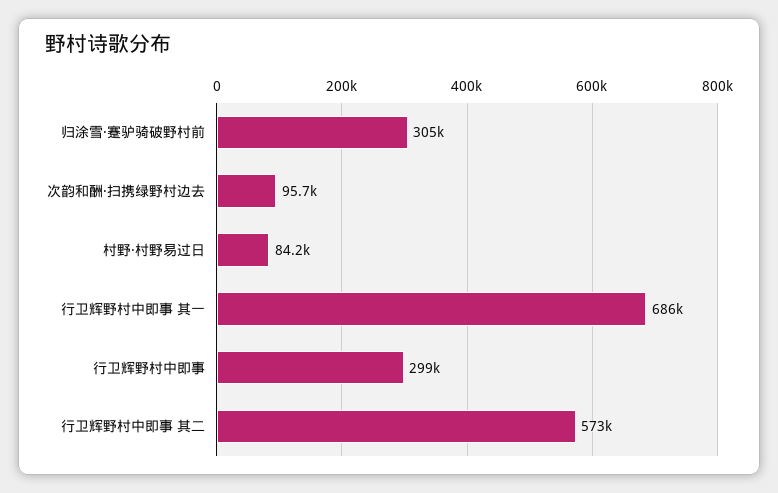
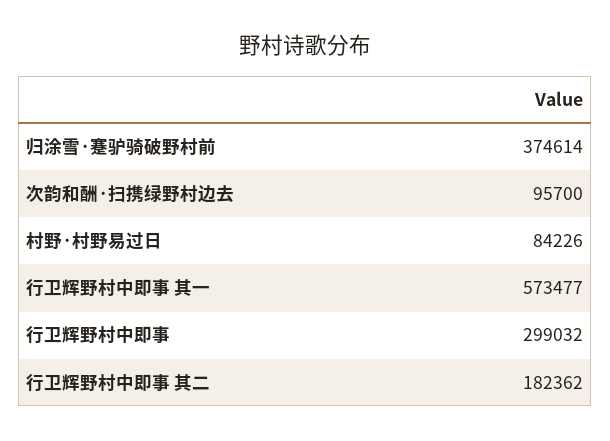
  {
-   "归涂雪·蹇驴骑破野村前": 305000,
+   "归涂雪·蹇驴骑破野村前": 374614,
    "次韵和酬·扫携绿野村边去": 95700,
    "村野·村野易过日": 84226,
-   "行卫辉野村中即事 其一": 686000,
+   "行卫辉野村中即事 其一": 573477,
    "行卫辉野村中即事": 299032,
-   "行卫辉野村中即事 其二": 573000
+   "行卫辉野村中即事 其二": 182362
  }

